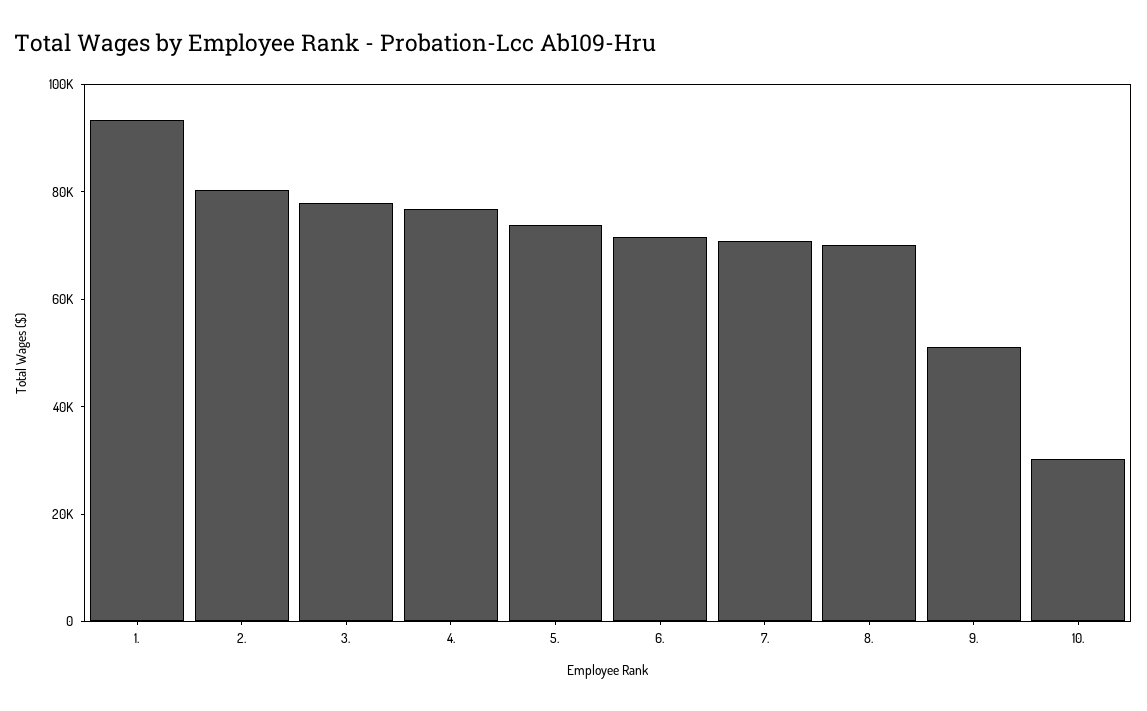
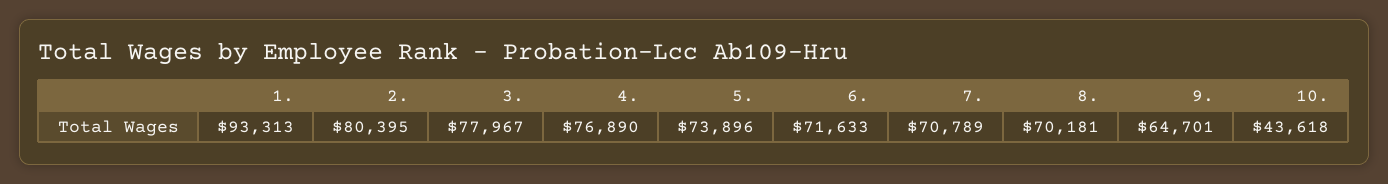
  {
    "1.": 93313,
    "2.": 80395,
    "3.": 77967,
    "4.": 76890,
    "5.": 73896,
    "6.": 71633,
    "7.": 70789,
    "8.": 70181,
-   "9.": 50000,
+   "9.": 64701,
-   "10.": 30000
+   "10.": 43618
  }

